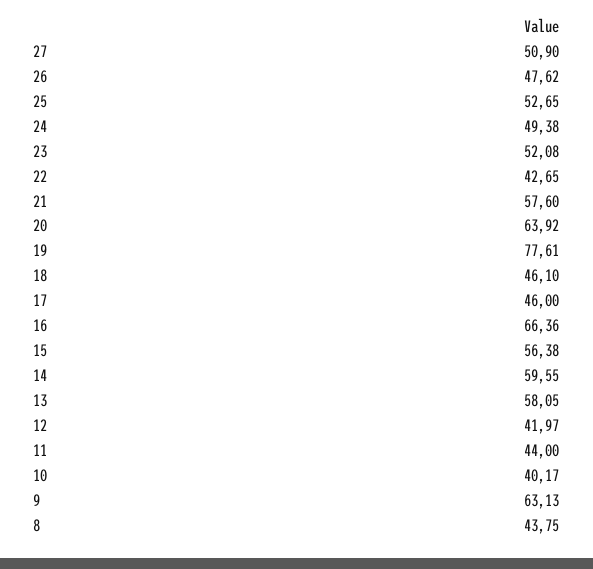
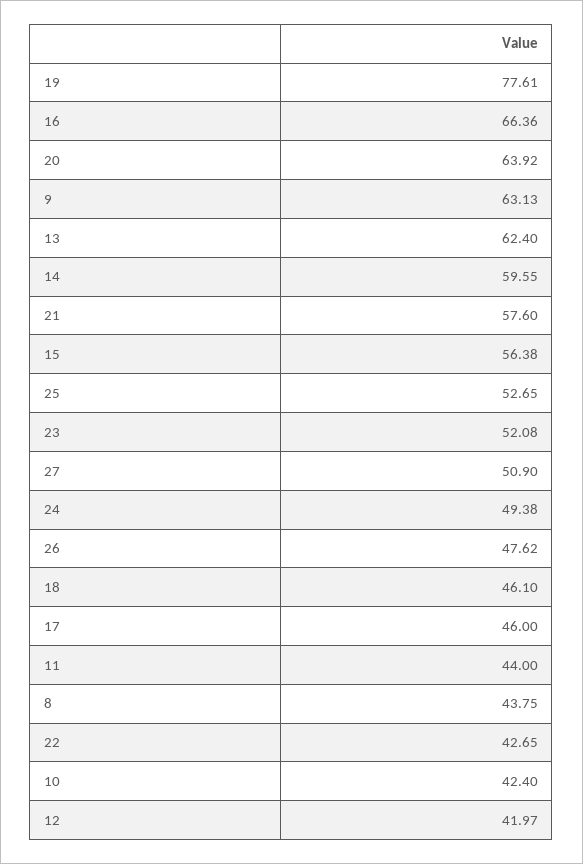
  {
    "27": 50.9,
    "26": 47.62,
    "25": 52.65,
    "24": 49.38,
    "23": 52.08,
    "22": 42.65,
    "21": 57.6,
    "20": 63.92,
    "19": 77.61,
    "18": 46.1,
    "17": 46,
    "16": 66.36,
    "15": 56.38,
    "14": 59.55,
-   "13": 58.05,
+   "13": 62.4,
    "12": 41.97,
    "11": 44,
-   "10": 40.17,
+   "10": 42.4,
    "9": 63.13,
    "8": 43.75
  }

